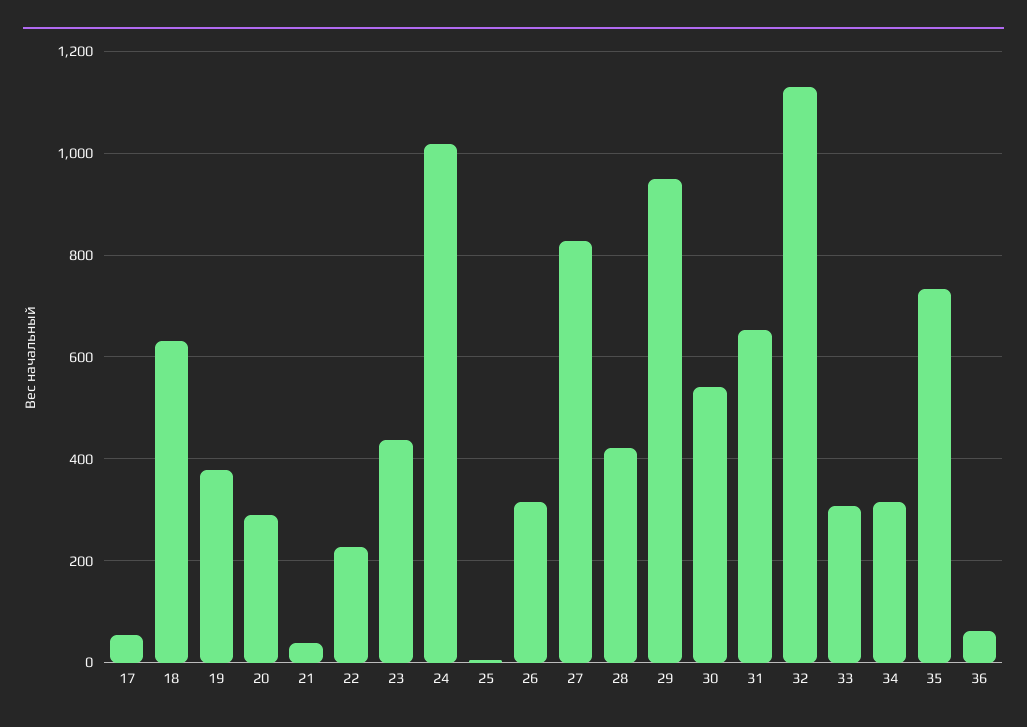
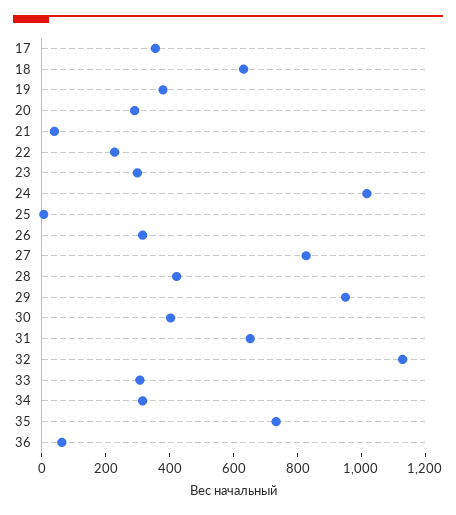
  {
-   "17": 60,
+   "17": 350,
    "18": 640,
    "19": 380,
    "20": 300,
    "21": 40,
    "22": 220,
-   "23": 440,
+   "23": 300,
    "24": 1020,
    "25": 0,
    "26": 320,
    "27": 820,
    "28": 420,
    "29": 960,
-   "30": 540,
+   "30": 400,
    "31": 660,
    "32": 1120,
    "33": 300,
    "34": 320,
    "35": 740,
    "36": 60
  }

